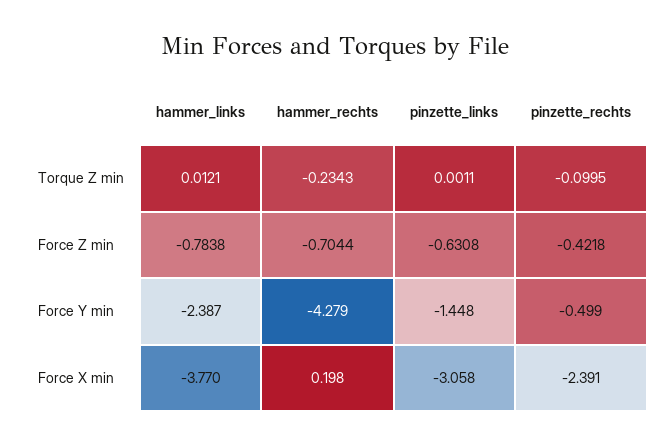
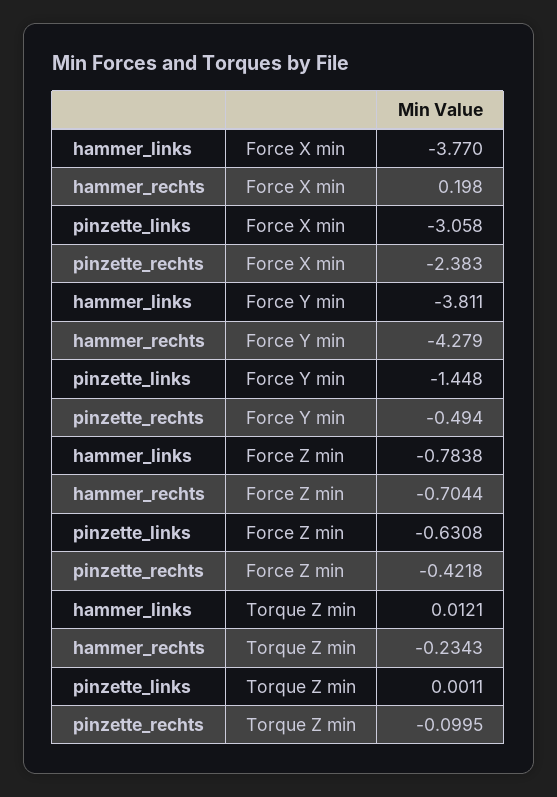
  {
    "hammer_links": {
      "Torque Z min": 0.0121,
      "Force Z min": -0.7838,
-     "Force Y min": -2.387,
+     "Force Y min": -3.811,
      "Force X min": -3.77
    },
    "hammer_rechts": {
      "Torque Z min": -0.2343,
      "Force Z min": -0.7044,
      "Force Y min": -4.279,
      "Force X min": 0.198
    },
    "pinzette_links": {
      "Torque Z min": 0.0011,
      "Force Z min": -0.6308,
      "Force Y min": -1.448,
      "Force X min": -3.058
    },
    "pinzette_rechts": {
      "Torque Z min": -0.0995,
      "Force Z min": -0.4218,
-     "Force Y min": -0.499,
+     "Force Y min": -0.494,
-     "Force X min": -2.391
+     "Force X min": -2.383
    }
  }

